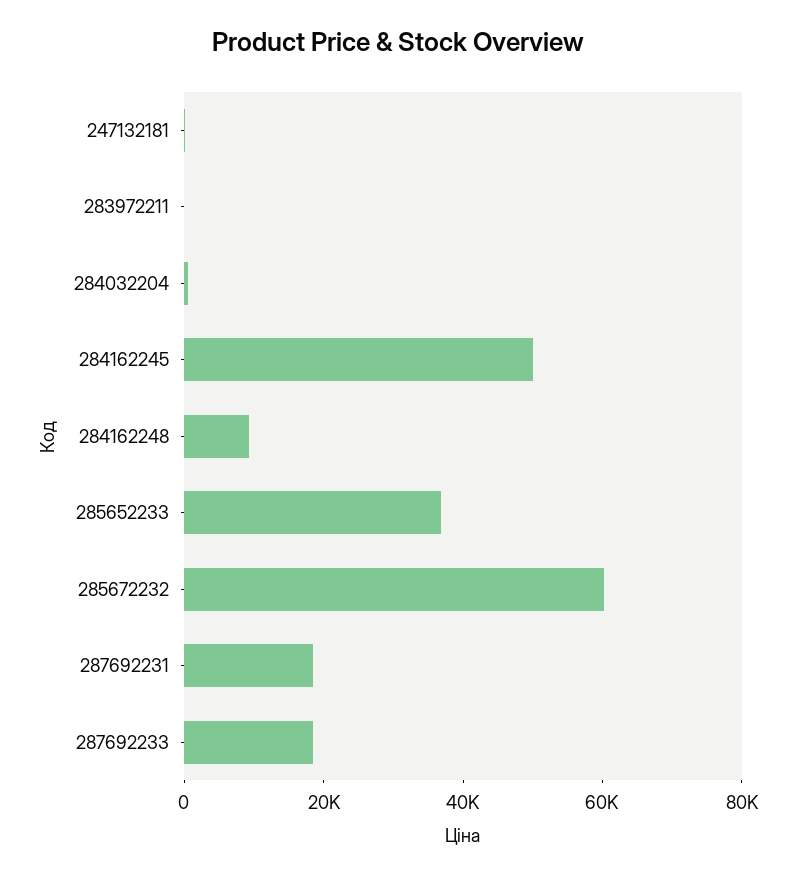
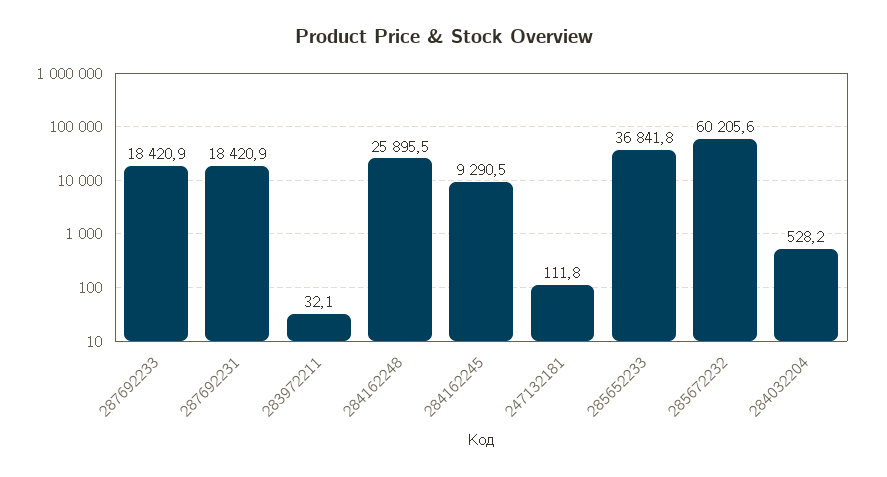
  {
    "247132181": 111.8,
    "283972211": 32.1,
    "284032204": 528.2,
-   "284162245": 50000,
+   "284162245": 9290.5,
-   "284162248": 10000,
+   "284162248": 25895.5,
    "285652233": 36841.8,
    "285672232": 60205.6,
    "287692231": 18420.9,
    "287692233": 18420.9
  }

